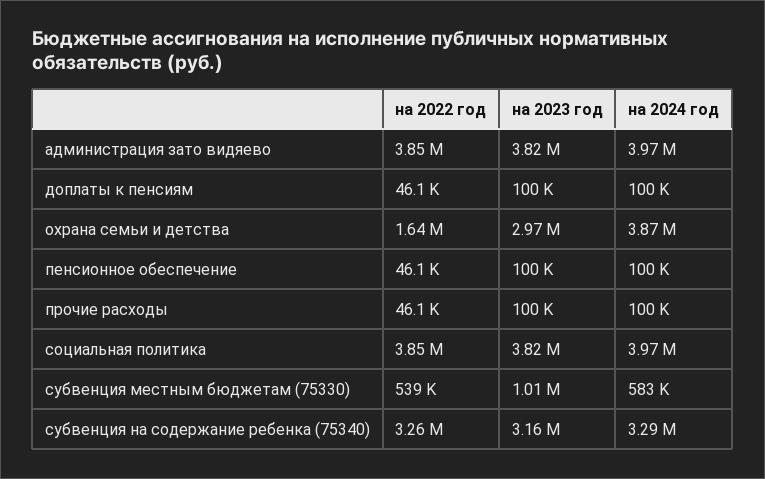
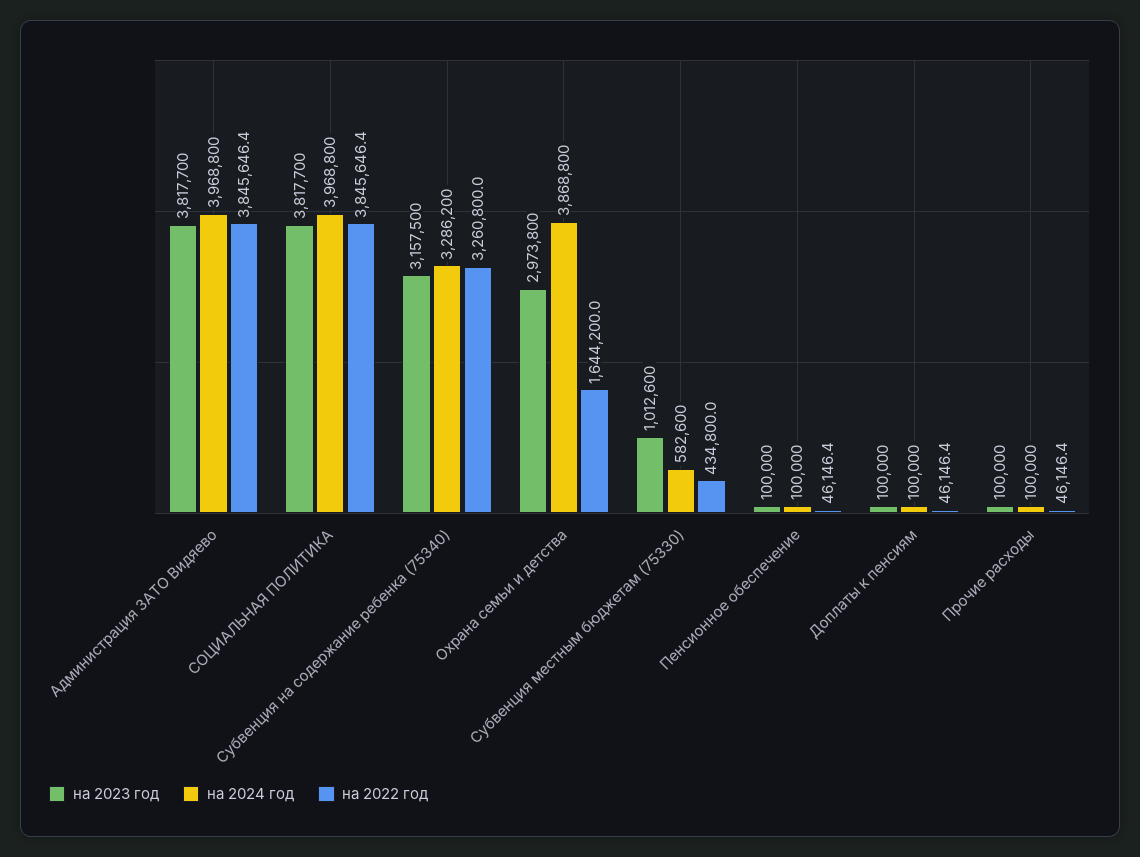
  {
    "на 2022 год": {
      "администрация зато видяево": 3845646.4,
      "доплаты к пенсиям": 46146.4,
      "охрана семьи и детства": 1644200,
      "пенсионное обеспечение": 46146.4,
      "прочие расходы": 46146.4,
      "социальная политика": 3845646.4,
-     "субвенция местным бюджетам (75330)": 539000,
+     "субвенция местным бюджетам (75330)": 434800,
      "субвенция на содержание ребенка (75340)": 3260800
    },
    "на 2023 год": {
      "администрация зато видяево": 3817700,
      "доплаты к пенсиям": 100000,
      "охрана семьи и детства": 2973800,
      "пенсионное обеспечение": 100000,
      "прочие расходы": 100000,
      "социальная политика": 3817700,
      "субвенция местным бюджетам (75330)": 1012600,
      "субвенция на содержание ребенка (75340)": 3157500
    },
    "на 2024 год": {
      "администрация зато видяево": 3968800,
      "доплаты к пенсиям": 100000,
      "охрана семьи и детства": 3868800,
      "пенсионное обеспечение": 100000,
      "прочие расходы": 100000,
      "социальная политика": 3968800,
      "субвенция местным бюджетам (75330)": 582600,
      "субвенция на содержание ребенка (75340)": 3286200
    }
  }

